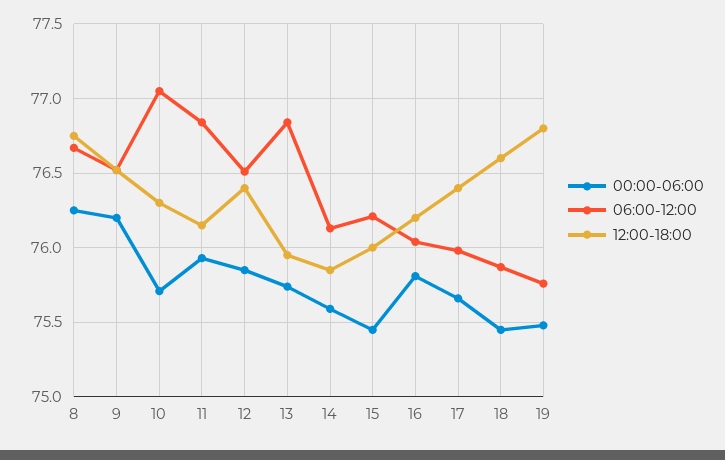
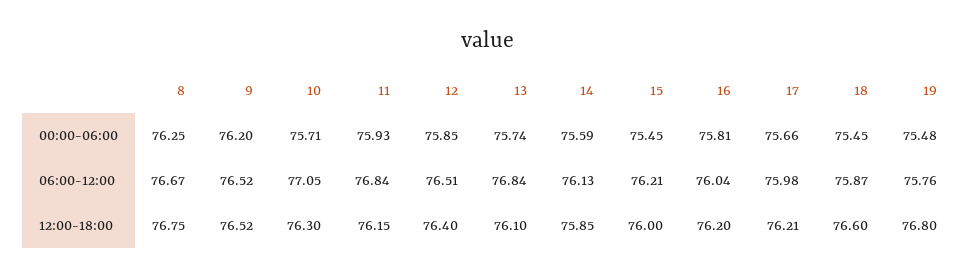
  {
    "00:00-06:00": {
      "8": 76.25,
      "9": 76.2,
      "10": 75.71,
      "11": 75.93,
      "12": 75.85,
      "13": 75.74,
      "14": 75.59,
      "15": 75.45,
      "16": 75.81,
      "17": 75.66,
      "18": 75.45,
      "19": 75.48
    },
    "06:00-12:00": {
      "8": 76.67,
      "9": 76.52,
      "10": 77.05,
      "11": 76.84,
      "12": 76.51,
      "13": 76.84,
      "14": 76.13,
      "15": 76.21,
      "16": 76.04,
      "17": 75.98,
      "18": 75.87,
      "19": 75.76
    },
    "12:00-18:00": {
      "8": 76.75,
      "9": 76.52,
      "10": 76.3,
      "11": 76.15,
      "12": 76.4,
-     "13": 75.95,
+     "13": 76.1,
      "14": 75.85,
      "15": 76,
      "16": 76.2,
-     "17": 76.4,
+     "17": 76.21,
      "18": 76.6,
      "19": 76.8
    }
  }

